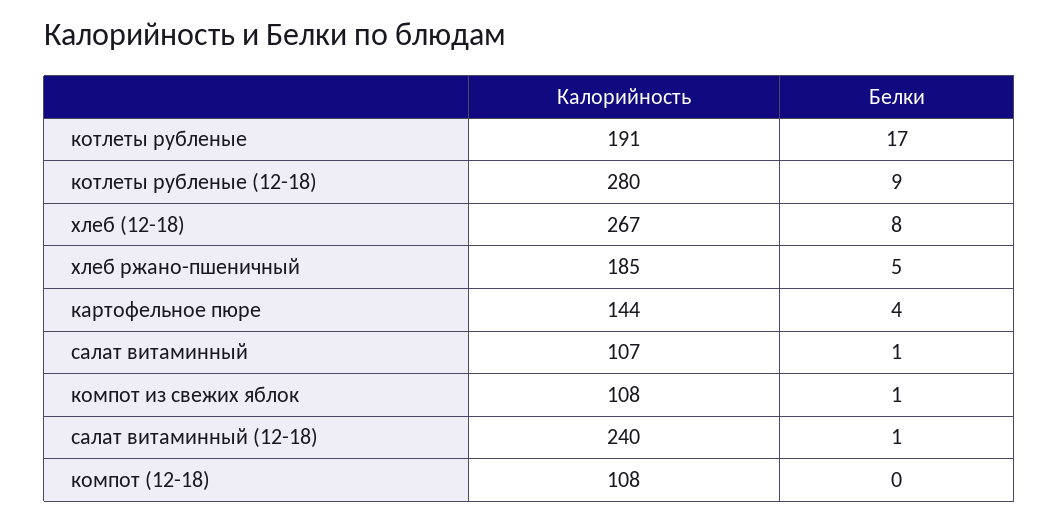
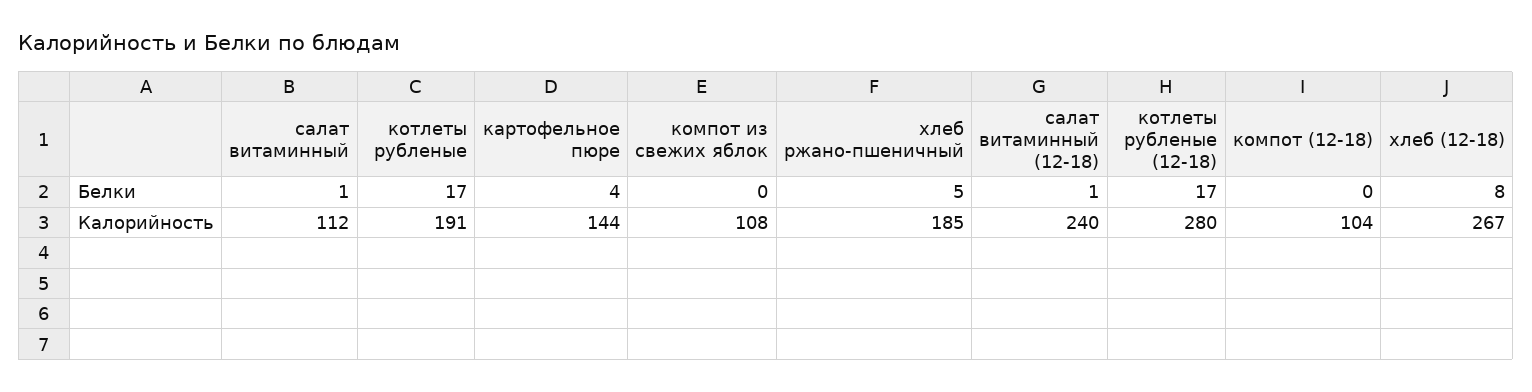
  {
    "Калорийность": {
      "котлеты рубленые": 191,
      "котлеты рубленые (12-18)": 280,
      "хлеб (12-18)": 267,
      "хлеб ржано-пшеничный": 185,
      "картофельное пюре": 144,
-     "салат витаминный": 107,
+     "салат витаминный": 112,
      "компот из свежих яблок": 108,
      "салат витаминный (12-18)": 240,
-     "компот (12-18)": 108
+     "компот (12-18)": 104
    },
    "Белки": {
      "котлеты рубленые": 17,
-     "котлеты рубленые (12-18)": 9,
+     "котлеты рубленые (12-18)": 17,
      "хлеб (12-18)": 8,
      "хлеб ржано-пшеничный": 5,
      "картофельное пюре": 4,
      "салат витаминный": 1,
-     "компот из свежих яблок": 1,
+     "компот из свежих яблок": 0,
      "салат витаминный (12-18)": 1,
      "компот (12-18)": 0
    }
  }

